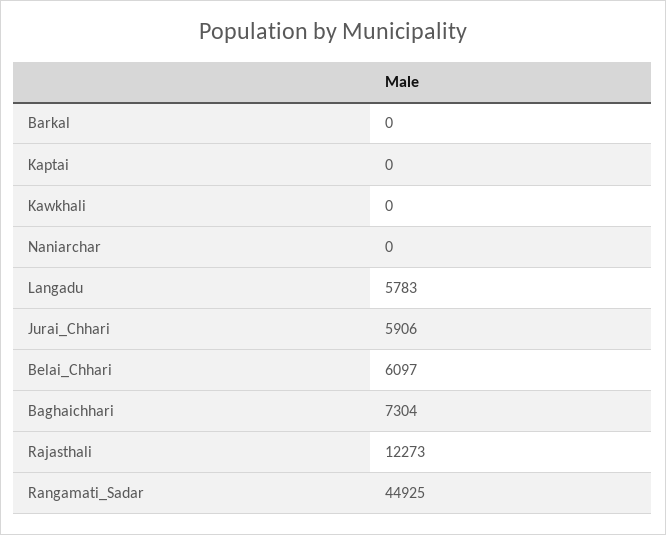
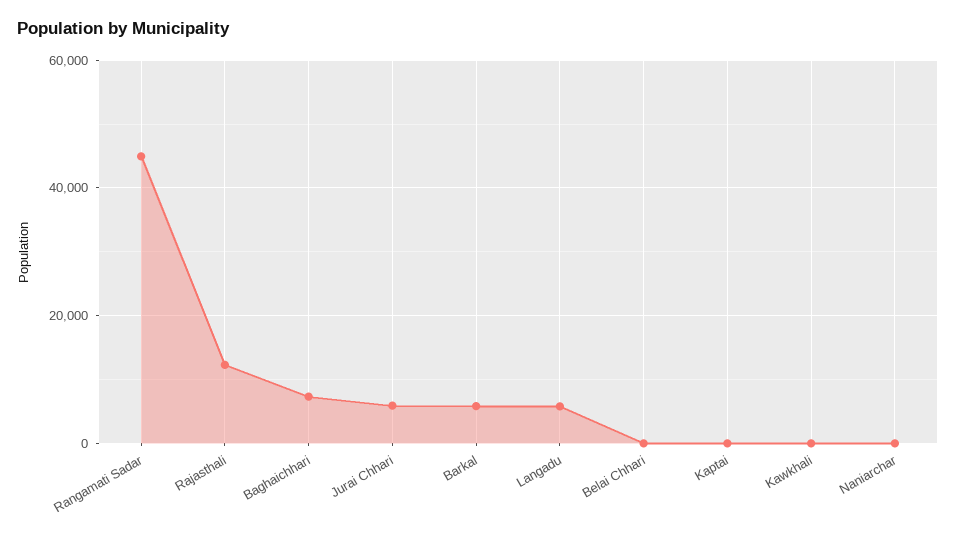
  {
-   "Barkal": 0,
+   "Barkal": 6000,
    "Kaptai": 0,
    "Kawkhali": 0,
    "Naniarchar": 0,
    "Langadu": 5783,
    "Jurai_Chhari": 5906,
-   "Belai_Chhari": 6097,
+   "Belai_Chhari": 0,
    "Baghaichhari": 7304,
    "Rajasthali": 12273,
    "Rangamati_Sadar": 44925
  }

